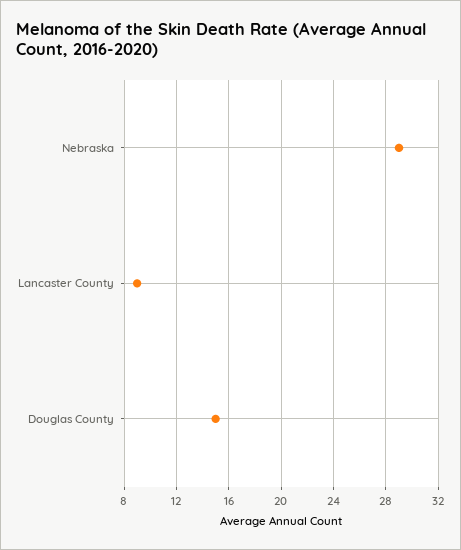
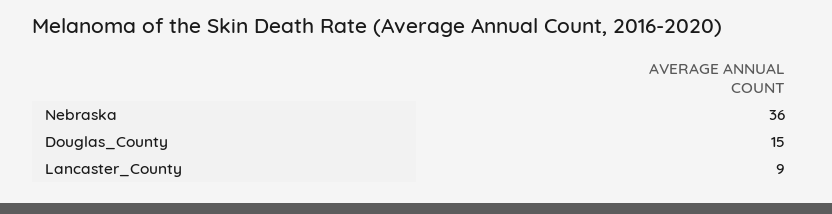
  {
-   "Nebraska": 29,
+   "Nebraska": 36,
    "Lancaster County": 9,
    "Douglas County": 15
  }

